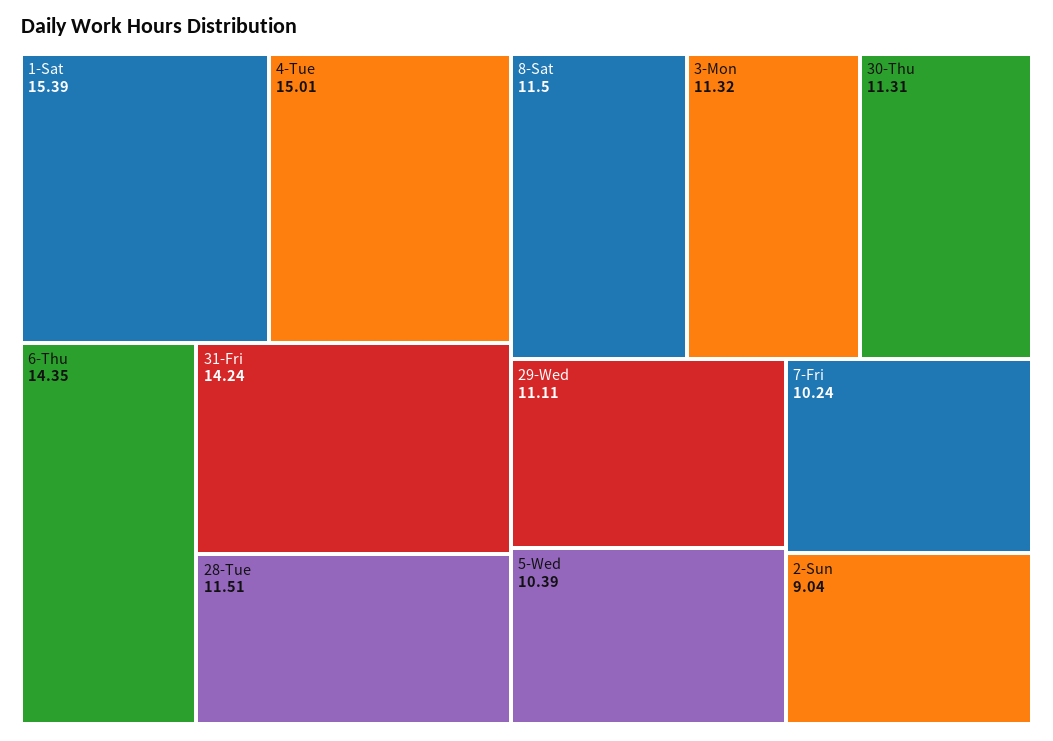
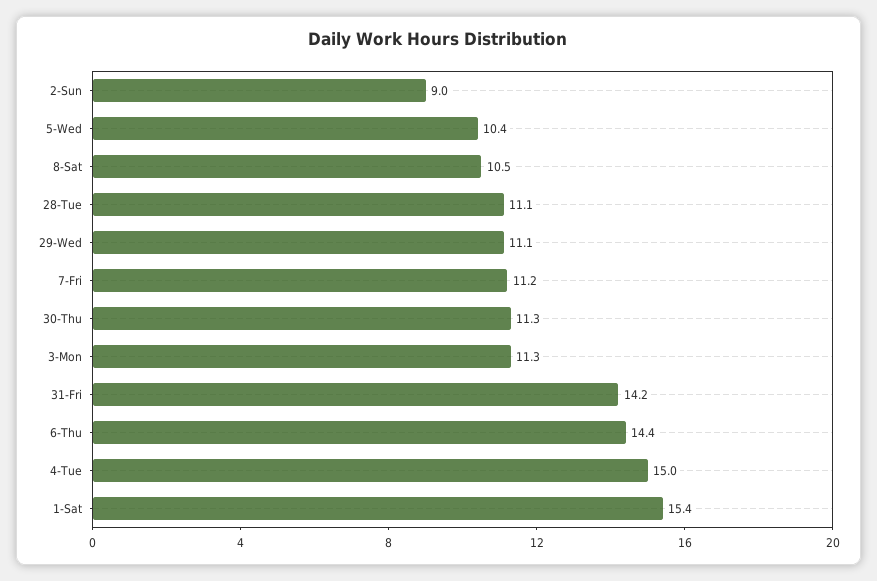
  {
    "1-Sat": 15.39,
    "4-Tue": 15.01,
    "6-Thu": 14.35,
    "31-Fri": 14.24,
-   "28-Tue": 11.51,
+   "28-Tue": 11.1,
-   "8-Sat": 11.5,
+   "8-Sat": 10.5,
    "3-Mon": 11.32,
    "30-Thu": 11.31,
    "29-Wed": 11.11,
    "5-Wed": 10.39,
-   "7-Fri": 10.24,
+   "7-Fri": 11.2,
    "2-Sun": 9.04
  }

